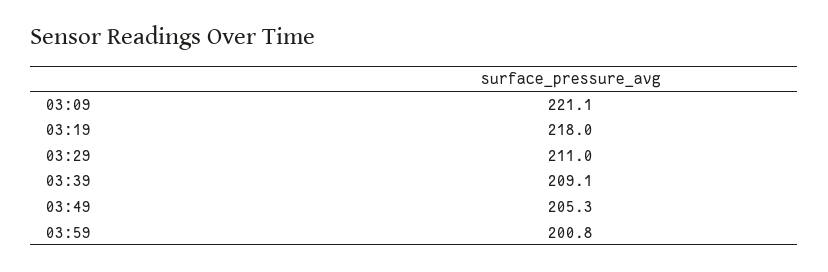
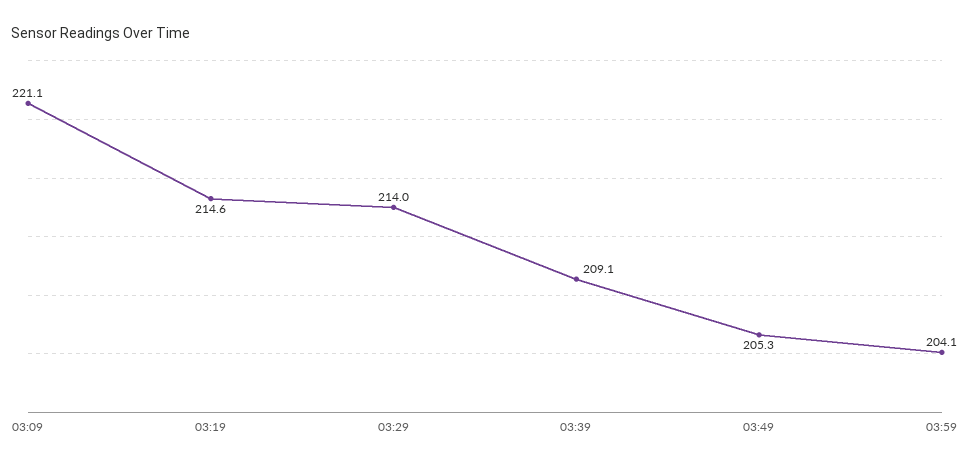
  {
    "03:09": 221.1,
-   "03:19": 218,
+   "03:19": 214.6,
-   "03:29": 211,
+   "03:29": 214,
    "03:39": 209.1,
    "03:49": 205.3,
-   "03:59": 200.8
+   "03:59": 204.1
  }

